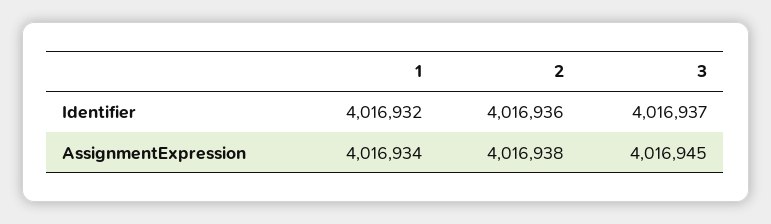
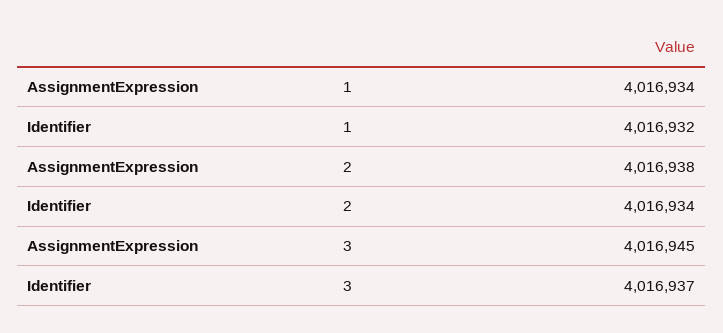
  {
    "1": {
      "Identifier": 4016932,
      "AssignmentExpression": 4016934
    },
    "2": {
-     "Identifier": 4016936,
+     "Identifier": 4016934,
      "AssignmentExpression": 4016938
    },
    "3": {
      "Identifier": 4016937,
      "AssignmentExpression": 4016945
    }
  }

